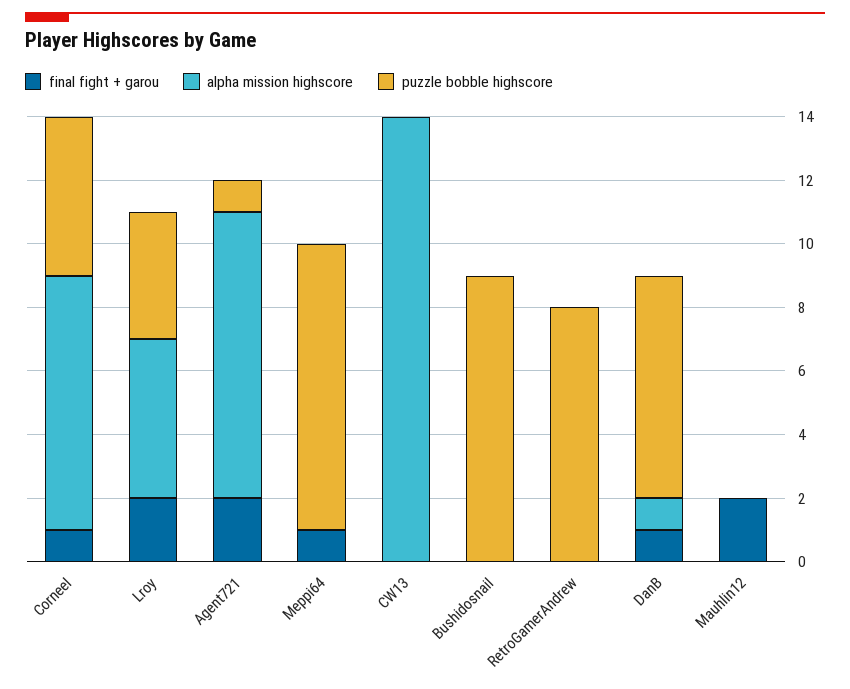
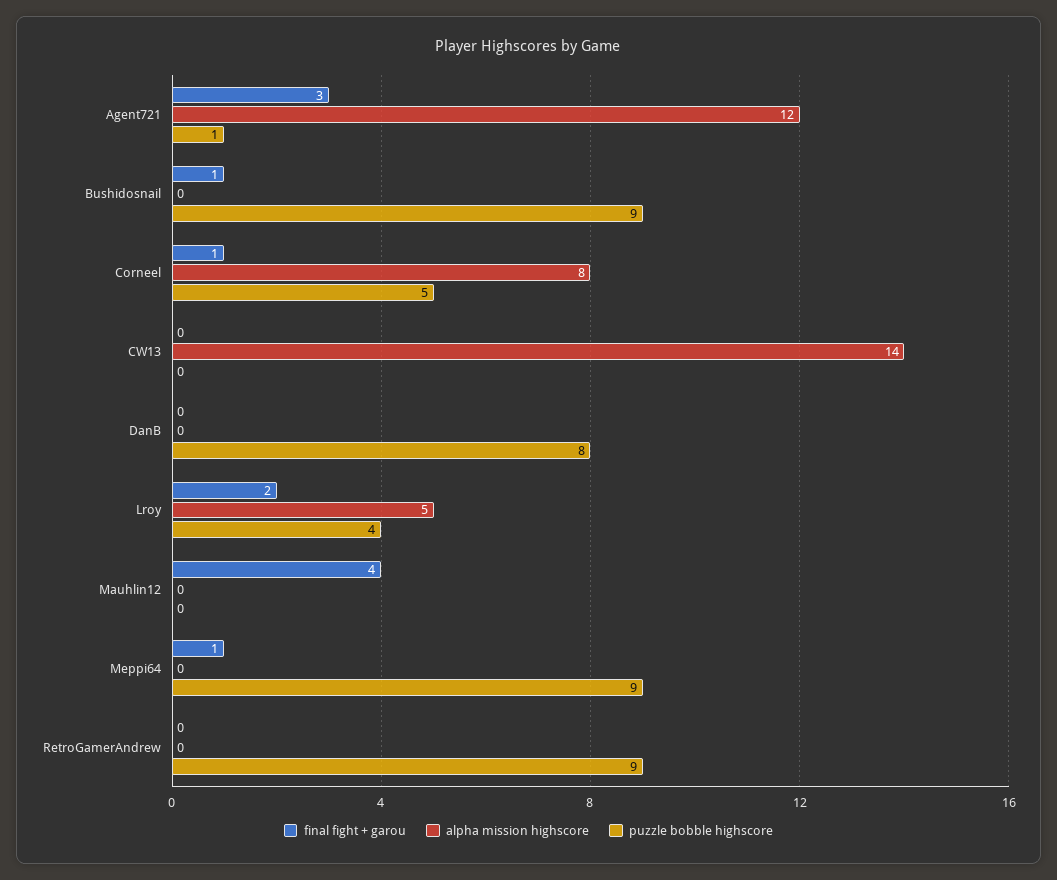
  {
    "final fight + garou": {
      "Corneel": 1,
      "Lroy": 2,
-     "Agent721": 2,
+     "Agent721": 3,
      "Meppi64": 1,
      "CW13": 0,
-     "Bushidosnail": 0,
+     "Bushidosnail": 1,
      "RetroGamerAndrew": 0,
-     "DanB": 1,
+     "DanB": 0,
-     "Mauhlin12": 2
+     "Mauhlin12": 4
    },
    "alpha mission highscore": {
      "Corneel": 8,
      "Lroy": 5,
-     "Agent721": 9,
+     "Agent721": 12,
      "Meppi64": 0,
      "CW13": 14,
      "Bushidosnail": 0,
      "RetroGamerAndrew": 0,
-     "DanB": 1,
+     "DanB": 0,
      "Mauhlin12": 0
    },
    "puzzle bobble highscore": {
      "Corneel": 5,
      "Lroy": 4,
      "Agent721": 1,
      "Meppi64": 9,
      "CW13": 0,
      "Bushidosnail": 9,
-     "RetroGamerAndrew": 8,
+     "RetroGamerAndrew": 9,
-     "DanB": 7,
+     "DanB": 8,
      "Mauhlin12": 0
    }
  }

